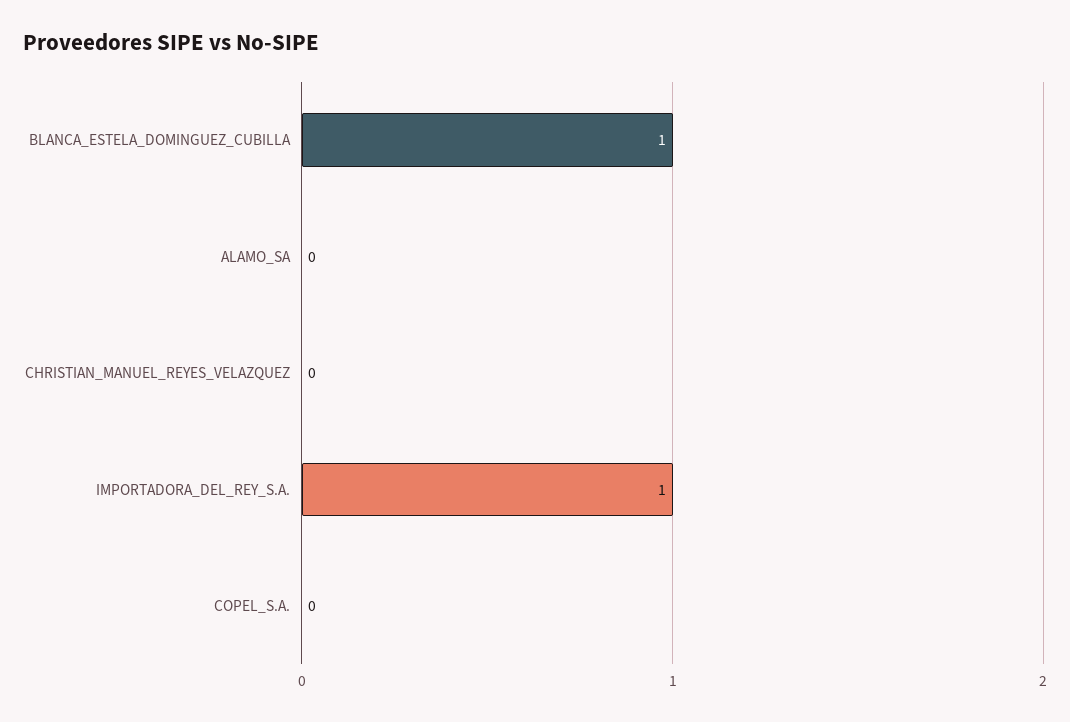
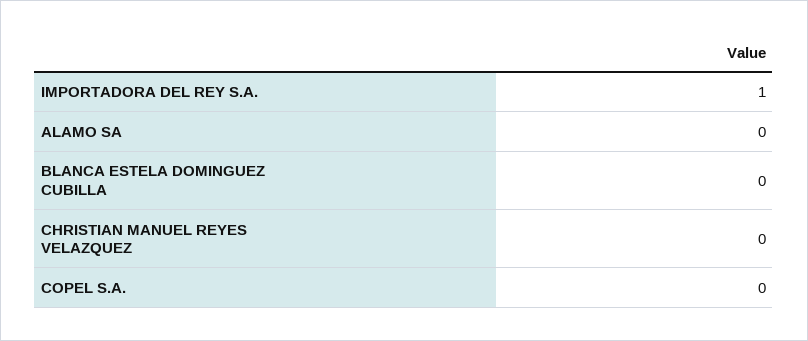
  {
-   "BLANCA_ESTELA_DOMINGUEZ_CUBILLA": 1,
+   "BLANCA_ESTELA_DOMINGUEZ_CUBILLA": 0,
    "ALAMO_SA": 0,
    "CHRISTIAN_MANUEL_REYES_VELAZQUEZ": 0,
    "IMPORTADORA_DEL_REY_S.A.": 1,
    "COPEL_S.A.": 0
  }

